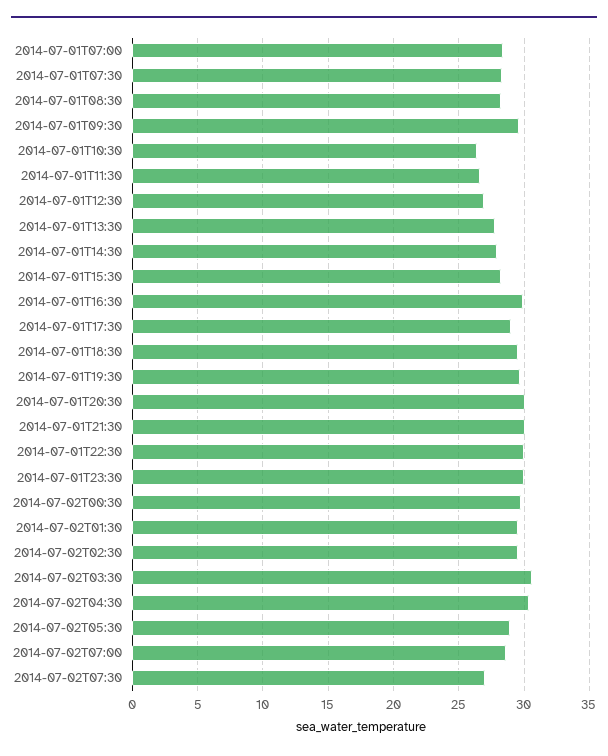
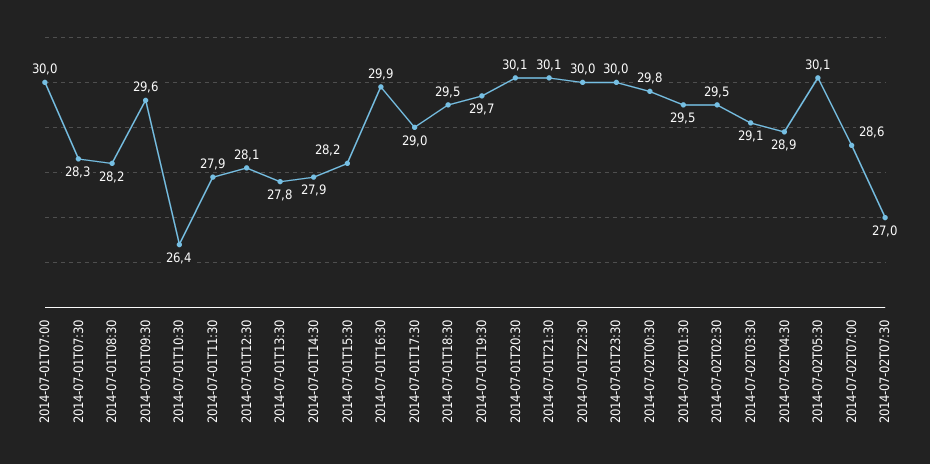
  {
-   "2014-07-01T07:00": 28.5,
+   "2014-07-01T07:00": 30,
    "2014-07-01T07:30": 28.3,
    "2014-07-01T08:30": 28.2,
    "2014-07-01T09:30": 29.6,
    "2014-07-01T10:30": 26.4,
-   "2014-07-01T11:30": 26.5,
+   "2014-07-01T11:30": 27.9,
-   "2014-07-01T12:30": 27,
+   "2014-07-01T12:30": 28.1,
    "2014-07-01T13:30": 27.8,
    "2014-07-01T14:30": 27.9,
    "2014-07-01T15:30": 28.2,
    "2014-07-01T16:30": 29.9,
    "2014-07-01T17:30": 29,
    "2014-07-01T18:30": 29.5,
    "2014-07-01T19:30": 29.7,
    "2014-07-01T20:30": 30.1,
    "2014-07-01T21:30": 30.1,
    "2014-07-01T22:30": 30,
    "2014-07-01T23:30": 30,
    "2014-07-02T00:30": 29.8,
    "2014-07-02T01:30": 29.5,
    "2014-07-02T02:30": 29.5,
-   "2014-07-02T03:30": 30.5,
+   "2014-07-02T03:30": 29.1,
-   "2014-07-02T04:30": 30.5,
+   "2014-07-02T04:30": 28.9,
-   "2014-07-02T05:30": 29,
+   "2014-07-02T05:30": 30.1,
    "2014-07-02T07:00": 28.6,
    "2014-07-02T07:30": 27
  }

